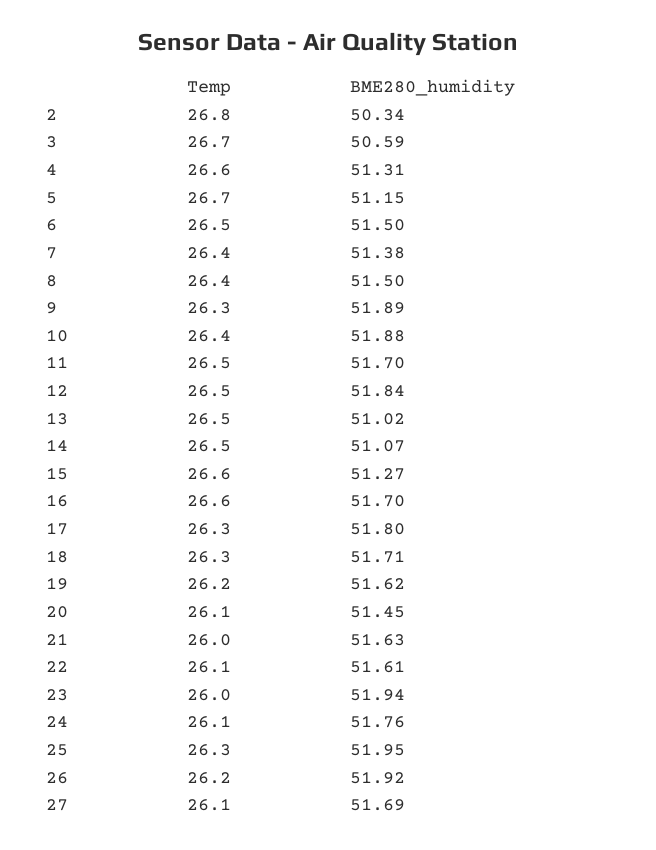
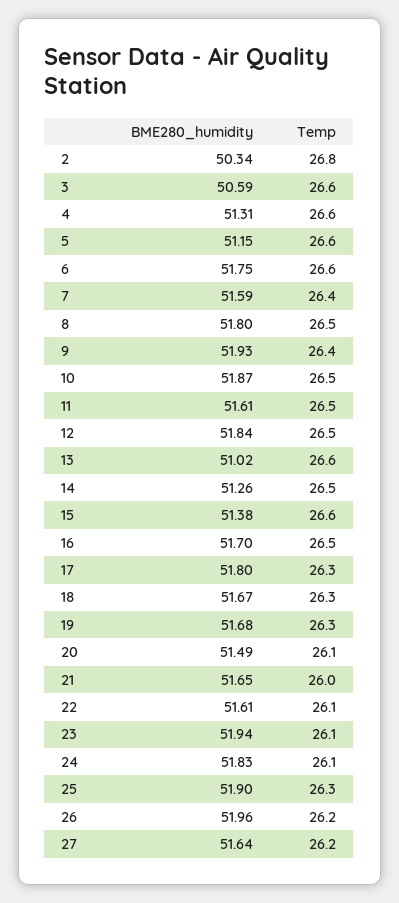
  {
    "Temp": {
      "2": 26.8,
-     "3": 26.7,
+     "3": 26.6,
      "4": 26.6,
-     "5": 26.7,
+     "5": 26.6,
-     "6": 26.5,
+     "6": 26.6,
      "7": 26.4,
-     "8": 26.4,
+     "8": 26.5,
-     "9": 26.3,
+     "9": 26.4,
-     "10": 26.4,
+     "10": 26.5,
      "11": 26.5,
      "12": 26.5,
-     "13": 26.5,
+     "13": 26.6,
      "14": 26.5,
      "15": 26.6,
-     "16": 26.6,
+     "16": 26.5,
      "17": 26.3,
      "18": 26.3,
-     "19": 26.2,
+     "19": 26.3,
      "20": 26.1,
      "21": 26,
      "22": 26.1,
-     "23": 26,
+     "23": 26.1,
      "24": 26.1,
      "25": 26.3,
      "26": 26.2,
-     "27": 26.1
+     "27": 26.2
    },
    "BME280_humidity": {
      "2": 50.34,
      "3": 50.59,
      "4": 51.31,
      "5": 51.15,
-     "6": 51.5,
+     "6": 51.75,
-     "7": 51.38,
+     "7": 51.59,
-     "8": 51.5,
+     "8": 51.8,
-     "9": 51.89,
+     "9": 51.93,
-     "10": 51.88,
+     "10": 51.87,
-     "11": 51.7,
+     "11": 51.61,
      "12": 51.84,
      "13": 51.02,
-     "14": 51.07,
+     "14": 51.26,
-     "15": 51.27,
+     "15": 51.38,
      "16": 51.7,
      "17": 51.8,
-     "18": 51.71,
+     "18": 51.67,
-     "19": 51.62,
+     "19": 51.68,
-     "20": 51.45,
+     "20": 51.49,
-     "21": 51.63,
+     "21": 51.65,
      "22": 51.61,
      "23": 51.94,
-     "24": 51.76,
+     "24": 51.83,
-     "25": 51.95,
+     "25": 51.9,
-     "26": 51.92,
+     "26": 51.96,
-     "27": 51.69
+     "27": 51.64
    }
  }

